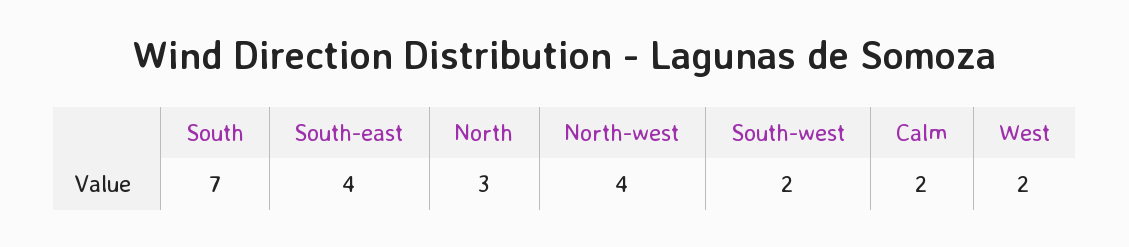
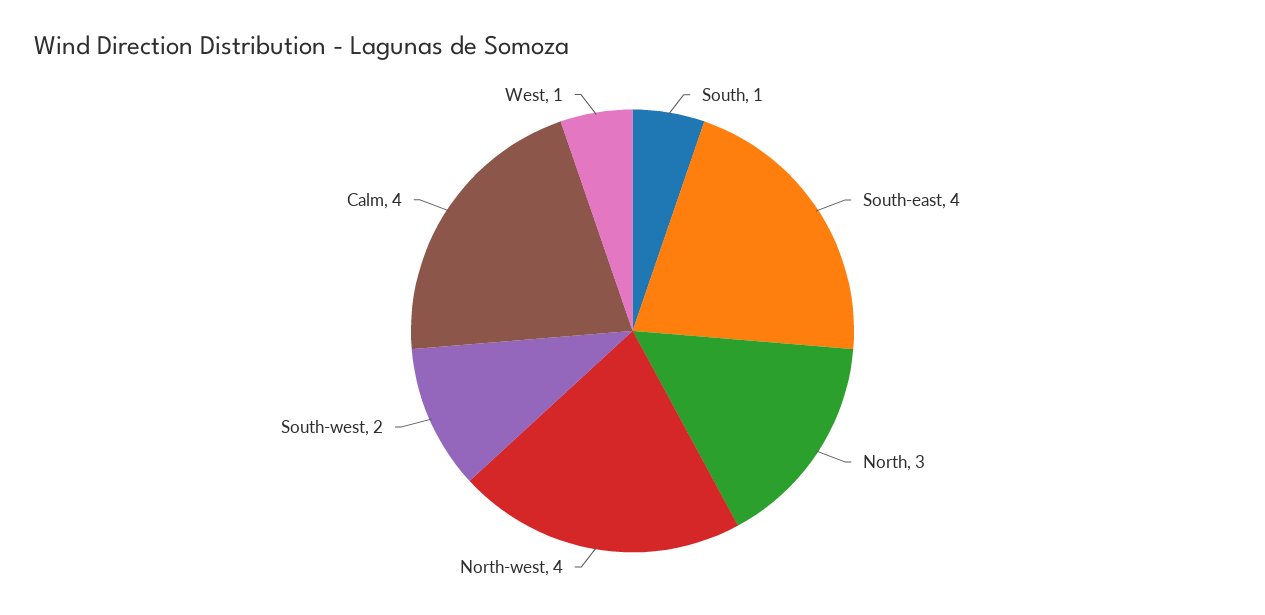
  {
-   "South": 7,
+   "South": 1,
    "South-east": 4,
    "North": 3,
    "North-west": 4,
    "South-west": 2,
-   "Calm": 2,
+   "Calm": 4,
-   "West": 2
+   "West": 1
  }

